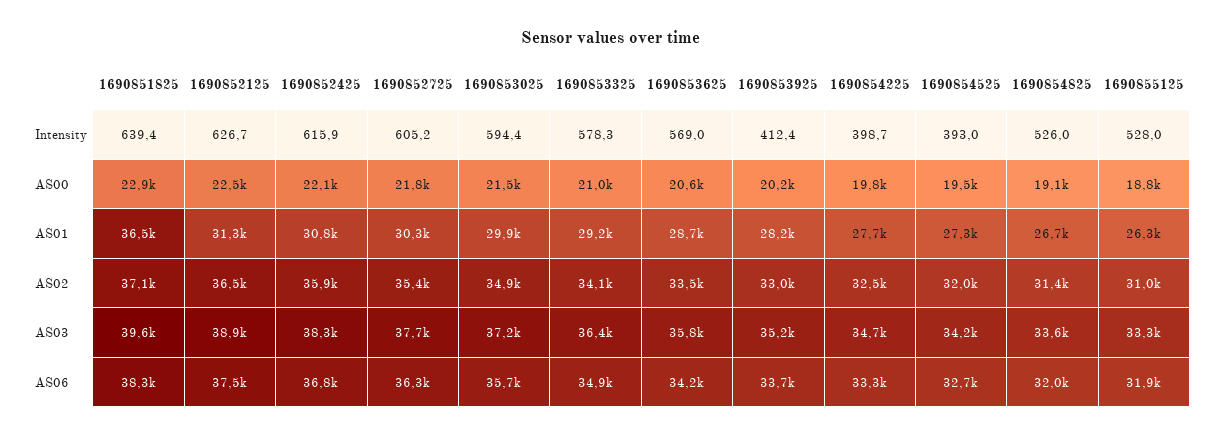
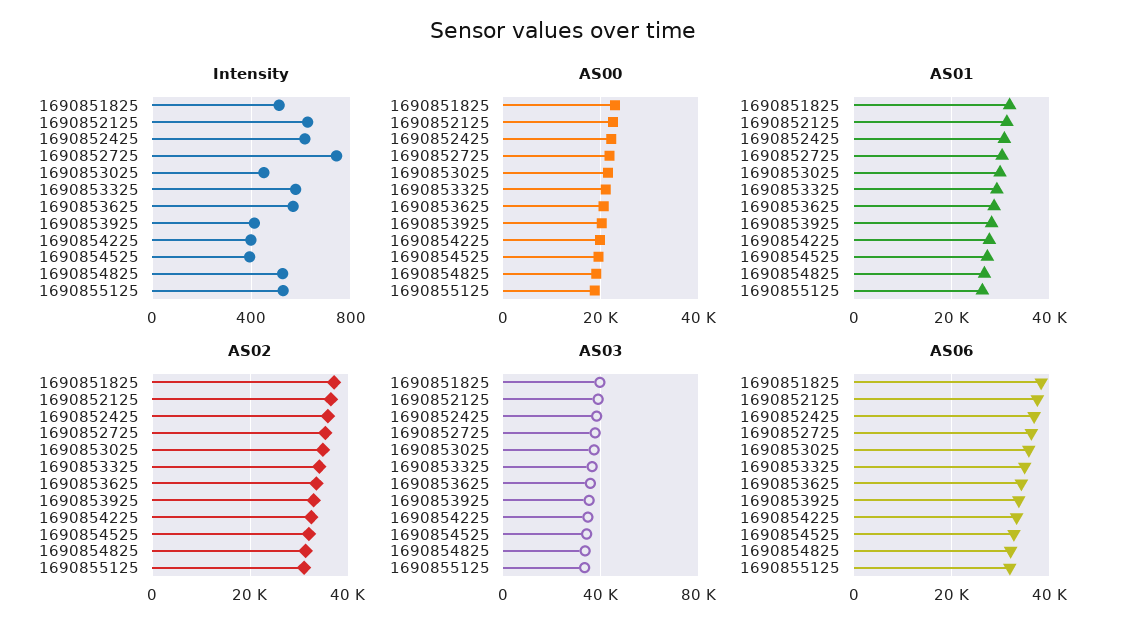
  {
    "Intensity": {
-     "1690851825": 639.4,
+     "1690851825": 500,
      "1690852125": 626.7,
      "1690852425": 615.9,
-     "1690852725": 605.2,
+     "1690852725": 750,
-     "1690853025": 594.4,
+     "1690853025": 450,
      "1690853325": 578.3,
      "1690853625": 569,
      "1690853925": 412.4,
      "1690854225": 398.7,
      "1690854525": 393,
      "1690854825": 526,
      "1690855125": 528
    },
    "AS00": {
      "1690851825": 22900,
      "1690852125": 22500,
      "1690852425": 22100,
      "1690852725": 21800,
      "1690853025": 21500,
      "1690853325": 21000,
      "1690853625": 20600,
      "1690853925": 20200,
      "1690854225": 19800,
      "1690854525": 19500,
      "1690854825": 19100,
      "1690855125": 18800
    },
    "AS01": {
-     "1690851825": 36500,
+     "1690851825": 32000,
      "1690852125": 31300,
      "1690852425": 30800,
      "1690852725": 30300,
      "1690853025": 29900,
      "1690853325": 29200,
      "1690853625": 28700,
      "1690853925": 28200,
      "1690854225": 27700,
      "1690854525": 27300,
      "1690854825": 26700,
      "1690855125": 26300
    },
    "AS02": {
      "1690851825": 37100,
      "1690852125": 36500,
      "1690852425": 35900,
      "1690852725": 35400,
      "1690853025": 34900,
      "1690853325": 34100,
      "1690853625": 33500,
      "1690853925": 33000,
      "1690854225": 32500,
      "1690854525": 32000,
      "1690854825": 31400,
      "1690855125": 31000
    },
    "AS03": {
      "1690851825": 39600,
      "1690852125": 38900,
      "1690852425": 38300,
      "1690852725": 37700,
      "1690853025": 37200,
      "1690853325": 36400,
      "1690853625": 35800,
      "1690853925": 35200,
      "1690854225": 34700,
      "1690854525": 34200,
      "1690854825": 33600,
      "1690855125": 33300
    },
    "AS06": {
      "1690851825": 38300,
      "1690852125": 37500,
      "1690852425": 36800,
      "1690852725": 36300,
      "1690853025": 35700,
      "1690853325": 34900,
      "1690853625": 34200,
      "1690853925": 33700,
      "1690854225": 33300,
      "1690854525": 32700,
      "1690854825": 32000,
      "1690855125": 31900
    }
  }

